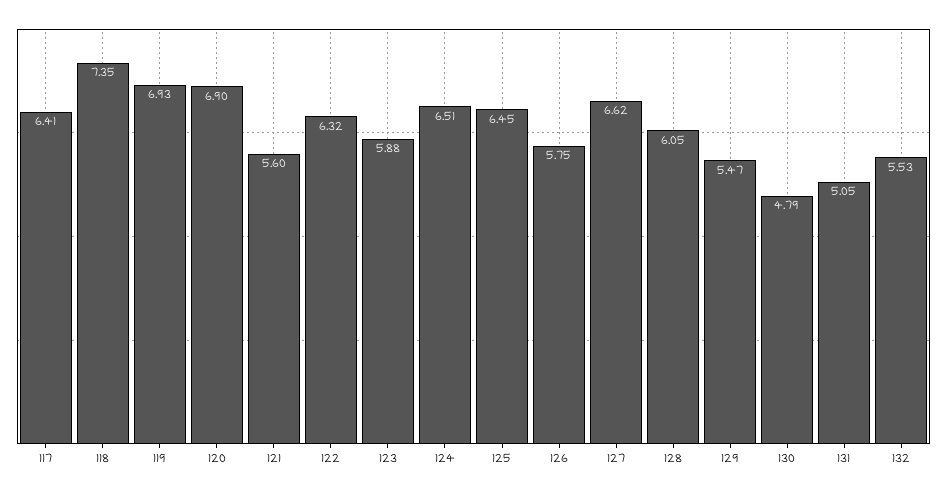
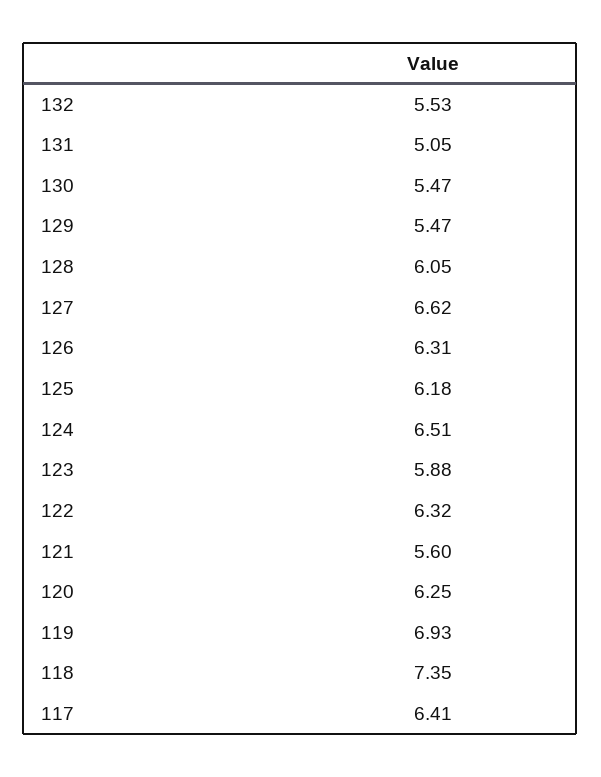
  {
    "117": 6.41,
    "118": 7.35,
    "119": 6.93,
-   "120": 6.9,
+   "120": 6.25,
    "121": 5.6,
    "122": 6.32,
    "123": 5.88,
    "124": 6.51,
-   "125": 6.45,
+   "125": 6.18,
-   "126": 5.75,
+   "126": 6.31,
    "127": 6.62,
    "128": 6.05,
    "129": 5.47,
-   "130": 4.79,
+   "130": 5.47,
    "131": 5.05,
    "132": 5.53
  }

